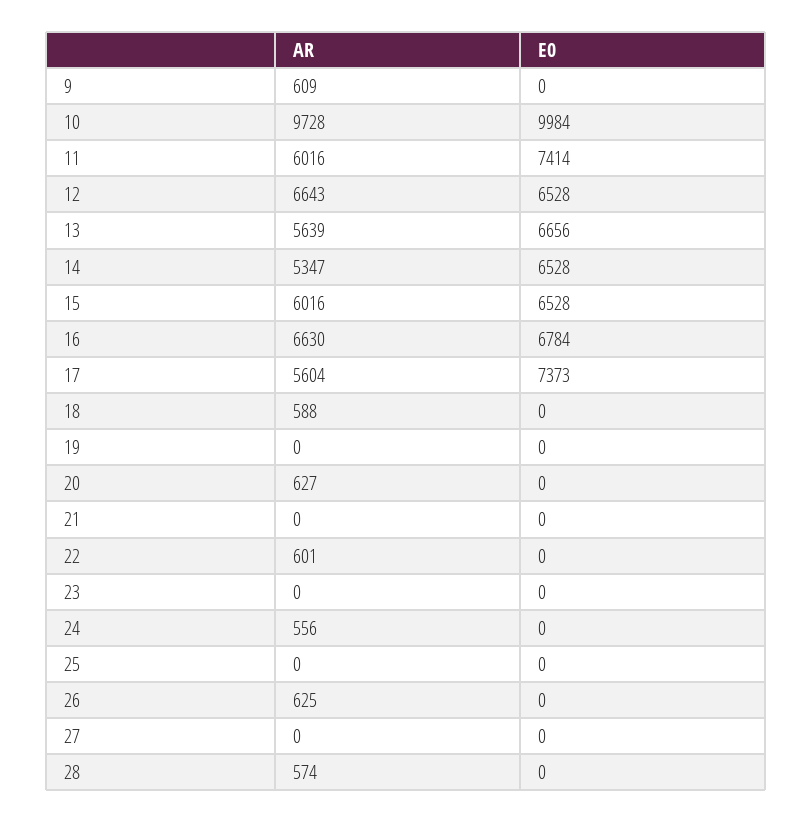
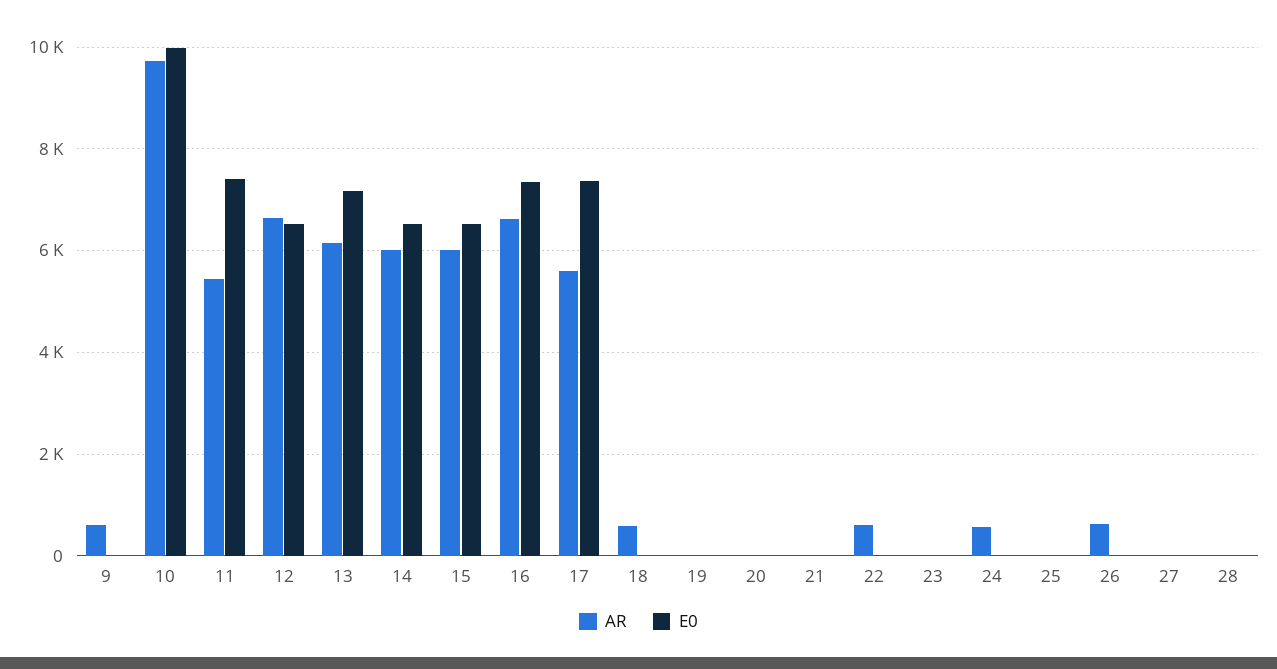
  {
    "AR": {
      "9": 609,
      "10": 9728,
-     "11": 6016,
+     "11": 5400,
      "12": 6643,
-     "13": 5639,
+     "13": 6200,
-     "14": 5347,
+     "14": 6000,
      "15": 6016,
      "16": 6630,
      "17": 5604,
      "18": 588,
      "19": 0,
-     "20": 627,
+     "20": 0,
      "21": 0,
      "22": 601,
      "23": 0,
      "24": 556,
      "25": 0,
      "26": 625,
      "27": 0,
-     "28": 574
+     "28": 0
    },
    "E0": {
      "9": 0,
      "10": 9984,
      "11": 7414,
      "12": 6528,
-     "13": 6656,
+     "13": 7200,
      "14": 6528,
      "15": 6528,
-     "16": 6784,
+     "16": 7400,
      "17": 7373,
      "18": 0,
      "19": 0,
      "20": 0,
      "21": 0,
      "22": 0,
      "23": 0,
      "24": 0,
      "25": 0,
      "26": 0,
      "27": 0,
      "28": 0
    }
  }

